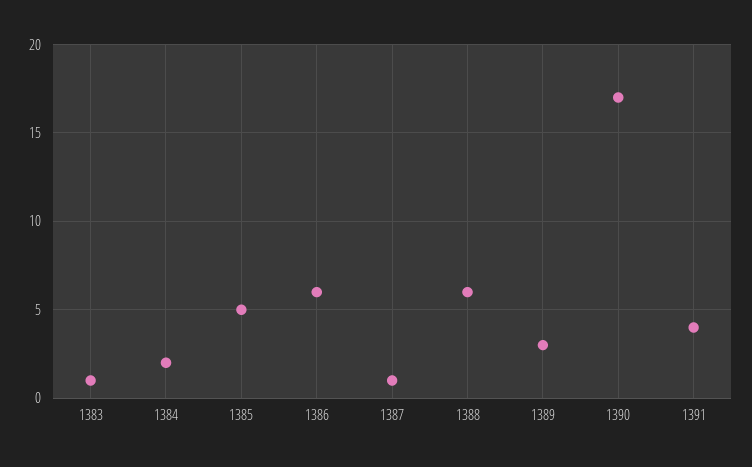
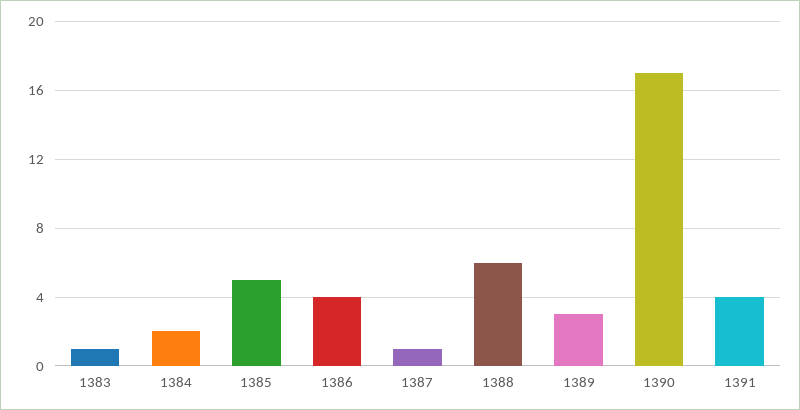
  {
    "1383": 1,
    "1384": 2,
    "1385": 5,
-   "1386": 6,
+   "1386": 4,
    "1387": 1,
    "1388": 6,
    "1389": 3,
    "1390": 17,
    "1391": 4
  }

